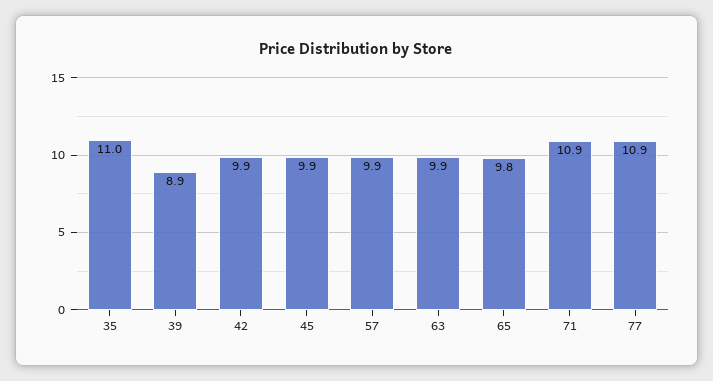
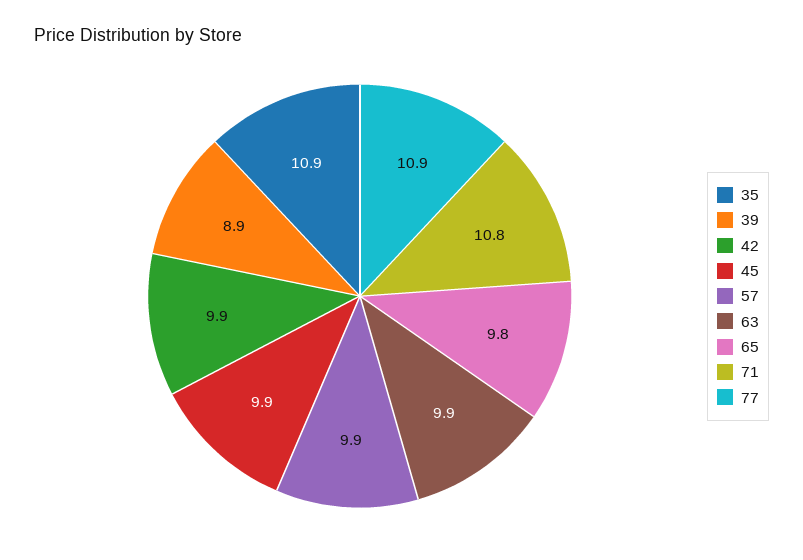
  {
-   "35": 11,
+   "35": 10.9,
    "39": 8.9,
    "42": 9.9,
    "45": 9.9,
    "57": 9.9,
    "63": 9.9,
    "65": 9.8,
-   "71": 10.9,
+   "71": 10.8,
    "77": 10.9
  }

